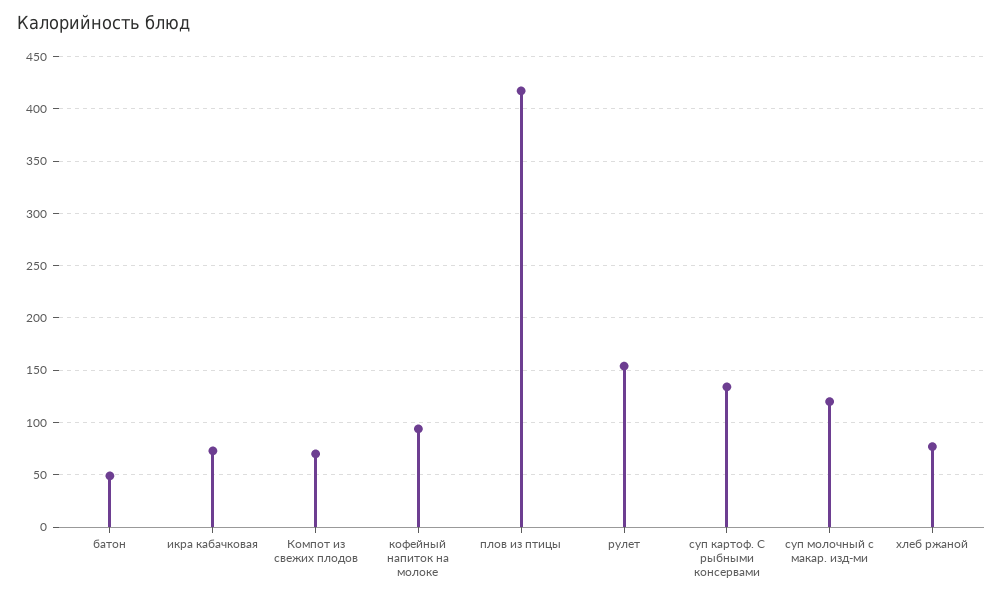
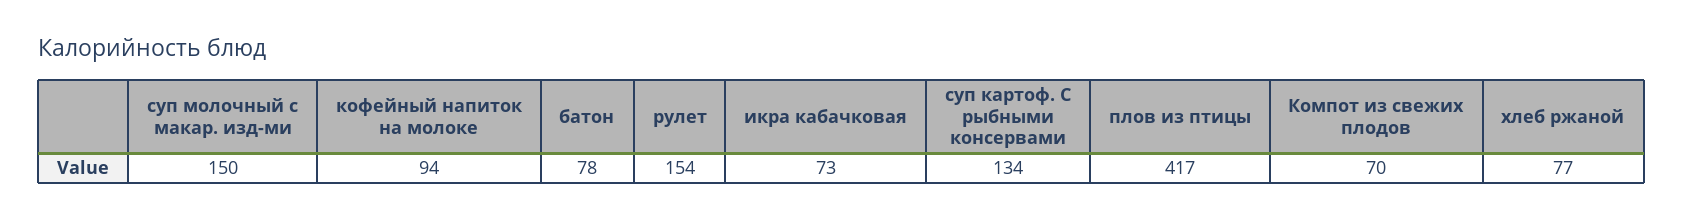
  {
-   "батон": 50,
+   "батон": 78,
    "икра кабачковая": 73,
    "Компот из свежих плодов": 70,
    "кофейный напиток на молоке": 94,
    "плов из птицы": 417,
    "рулет": 154,
    "суп картоф. С рыбными консервами": 134,
-   "суп молочный с макар. изд-ми": 120,
+   "суп молочный с макар. изд-ми": 150,
    "хлеб ржаной": 77
  }

